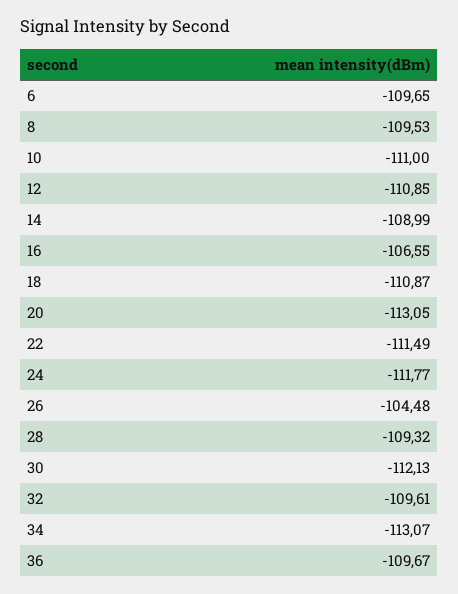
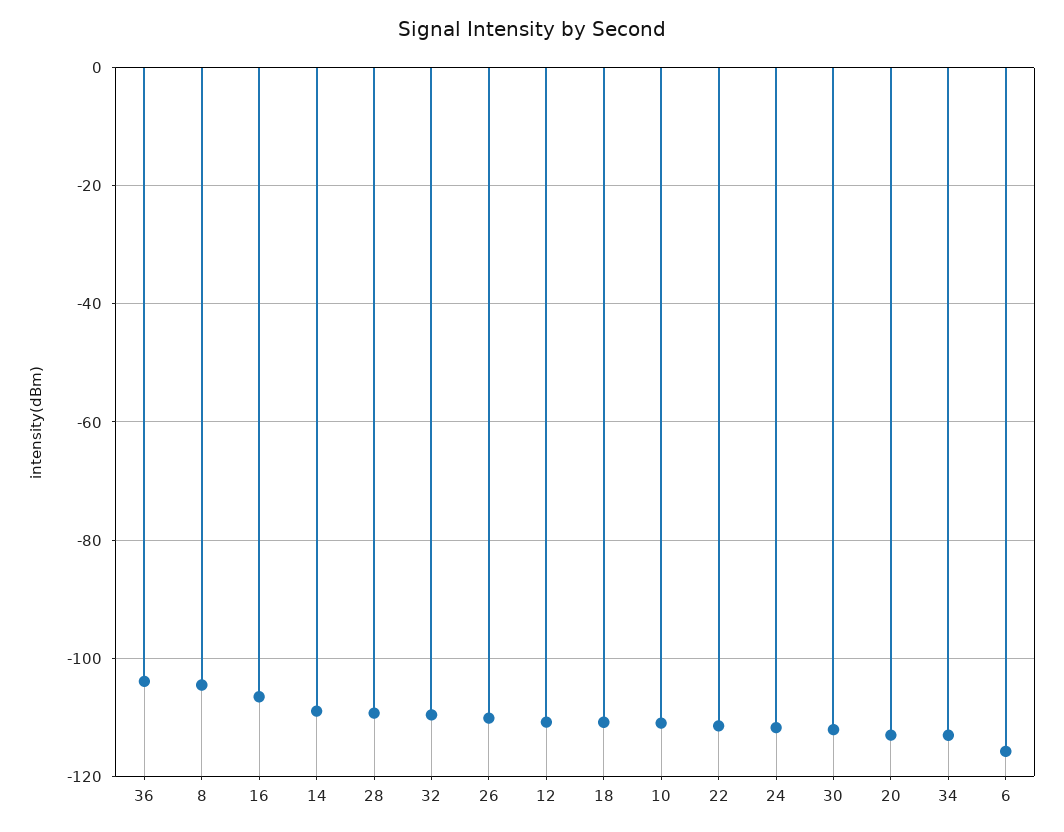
  {
-   "6": -109.65,
+   "6": -116,
-   "8": -109.53,
+   "8": -104,
    "10": -111,
    "12": -110.85,
    "14": -108.99,
    "16": -106.55,
    "18": -110.87,
    "20": -113.05,
    "22": -111.49,
    "24": -111.77,
-   "26": -104.48,
+   "26": -110,
    "28": -109.32,
    "30": -112.13,
    "32": -109.61,
    "34": -113.07,
-   "36": -109.67
+   "36": -104
  }

